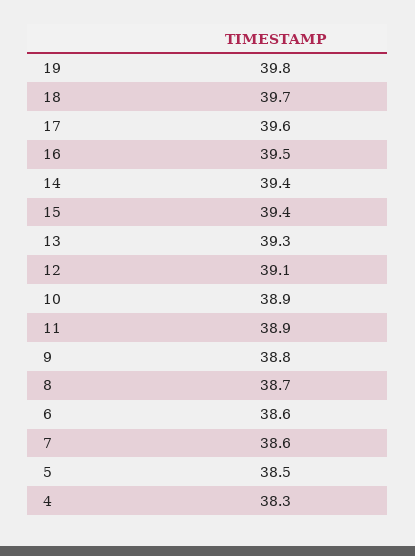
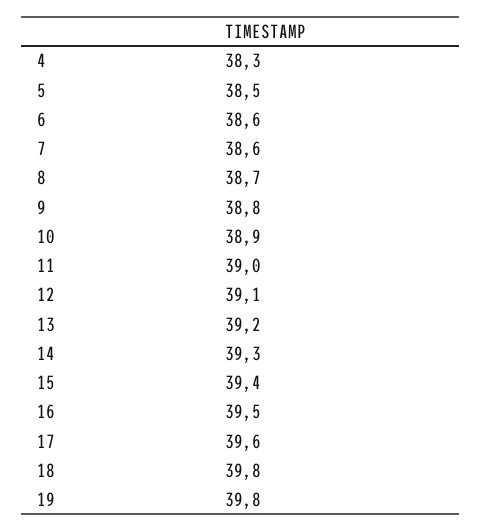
  {
    "19": 39.8,
-   "18": 39.7,
+   "18": 39.8,
    "17": 39.6,
    "16": 39.5,
-   "14": 39.4,
+   "14": 39.3,
    "15": 39.4,
-   "13": 39.3,
+   "13": 39.2,
    "12": 39.1,
    "10": 38.9,
-   "11": 38.9,
+   "11": 39,
    "9": 38.8,
    "8": 38.7,
    "6": 38.6,
    "7": 38.6,
    "5": 38.5,
    "4": 38.3
  }

